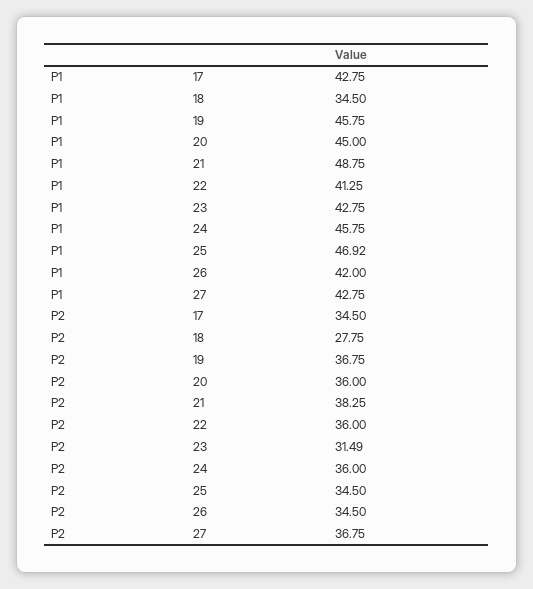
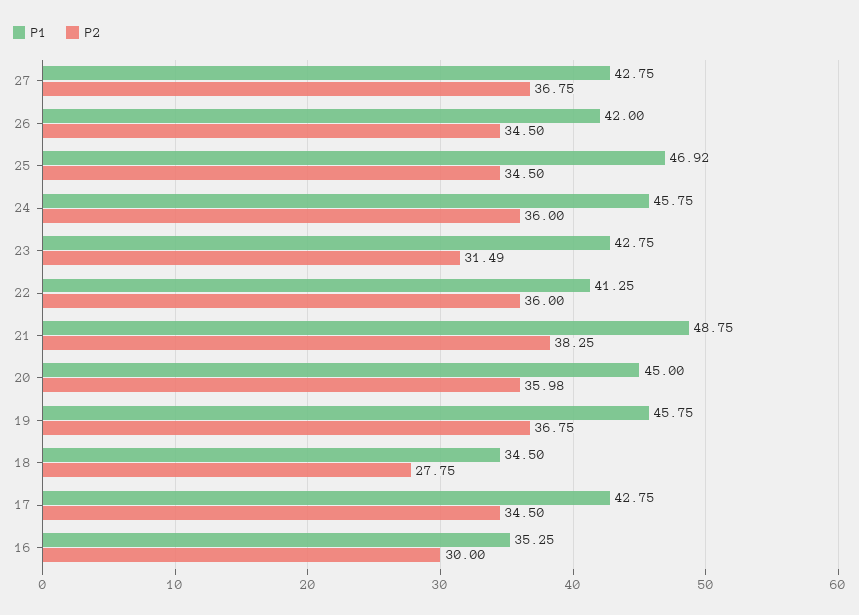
  {
    "P1": {
      "17": 42.75,
      "18": 34.5,
      "19": 45.75,
      "20": 45,
      "21": 48.75,
      "22": 41.25,
      "23": 42.75,
      "24": 45.75,
      "25": 46.92,
      "26": 42,
-     "27": 42.75
+     "27": 42.75,
+     "16": 35.25
    },
    "P2": {
      "17": 34.5,
      "18": 27.75,
      "19": 36.75,
-     "20": 36,
+     "20": 35.98,
      "21": 38.25,
      "22": 36,
      "23": 31.49,
      "24": 36,
      "25": 34.5,
      "26": 34.5,
-     "27": 36.75
+     "27": 36.75,
+     "16": 30
    }
  }

